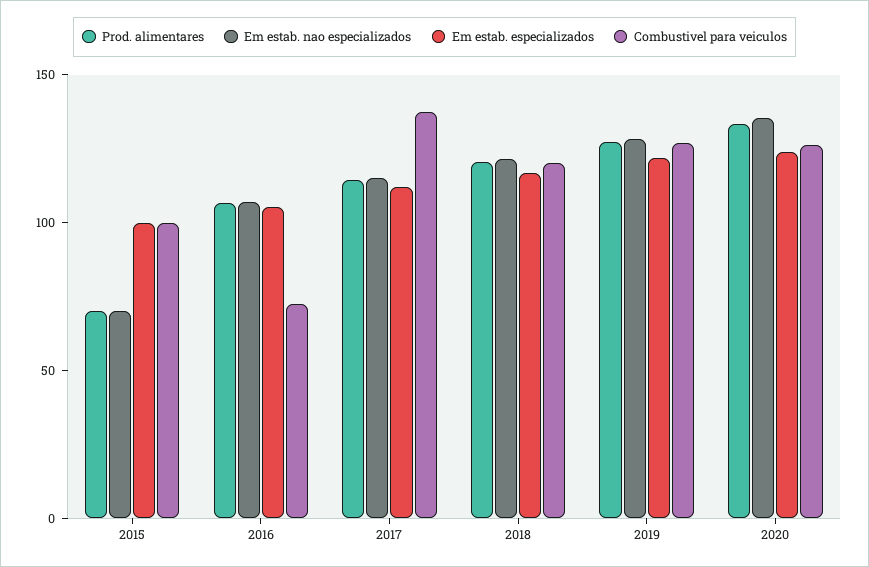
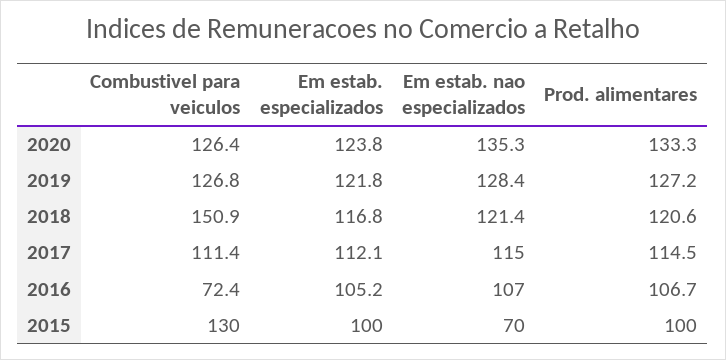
  {
    "Prod. alimentares": {
-     "2015": 70,
+     "2015": 100,
      "2016": 106.7,
      "2017": 114.5,
      "2018": 120.6,
      "2019": 127.2,
      "2020": 133.3
    },
    "Em estab. nao especializados": {
      "2015": 70,
      "2016": 107,
      "2017": 115,
      "2018": 121.4,
      "2019": 128.4,
      "2020": 135.3
    },
    "Em estab. especializados": {
      "2015": 100,
      "2016": 105.2,
      "2017": 112.1,
      "2018": 116.8,
      "2019": 121.8,
      "2020": 123.8
    },
    "Combustivel para veiculos": {
-     "2015": 100,
+     "2015": 130,
      "2016": 72.4,
-     "2017": 140,
+     "2017": 111.4,
-     "2018": 120,
+     "2018": 150.9,
      "2019": 126.8,
      "2020": 126.4
    }
  }

